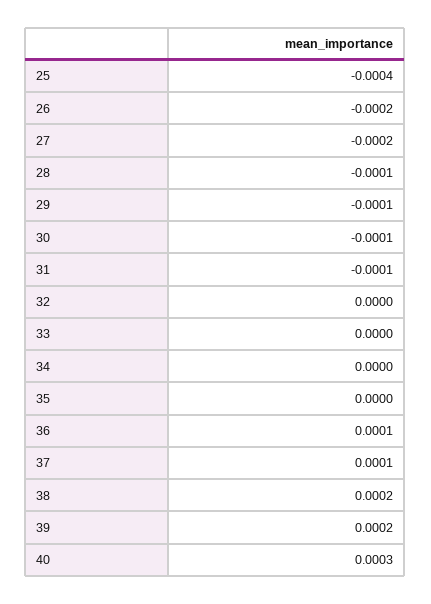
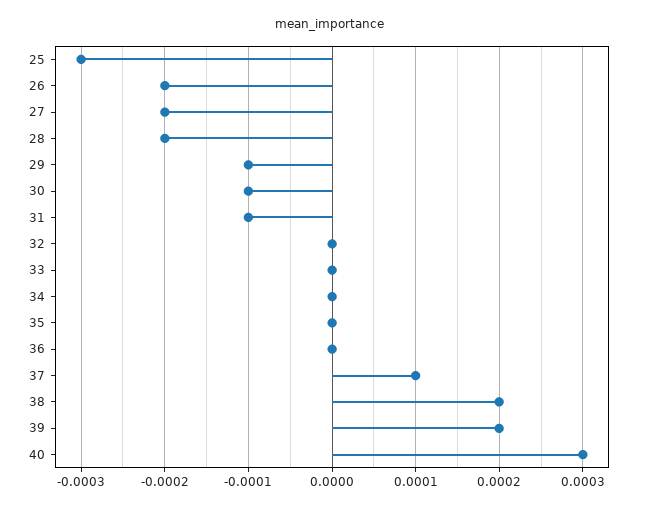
  {
-   "25": -0.0004,
+   "25": -0.0003,
    "26": -0.0002,
    "27": -0.0002,
-   "28": -0.0001,
+   "28": -0.0002,
    "29": -0.0001,
    "30": -0.0001,
    "31": -0.0001,
    "32": 0,
    "33": 0,
    "34": 0,
    "35": 0,
-   "36": 0.0001,
+   "36": 0,
    "37": 0.0001,
    "38": 0.0002,
    "39": 0.0002,
    "40": 0.0003
  }

